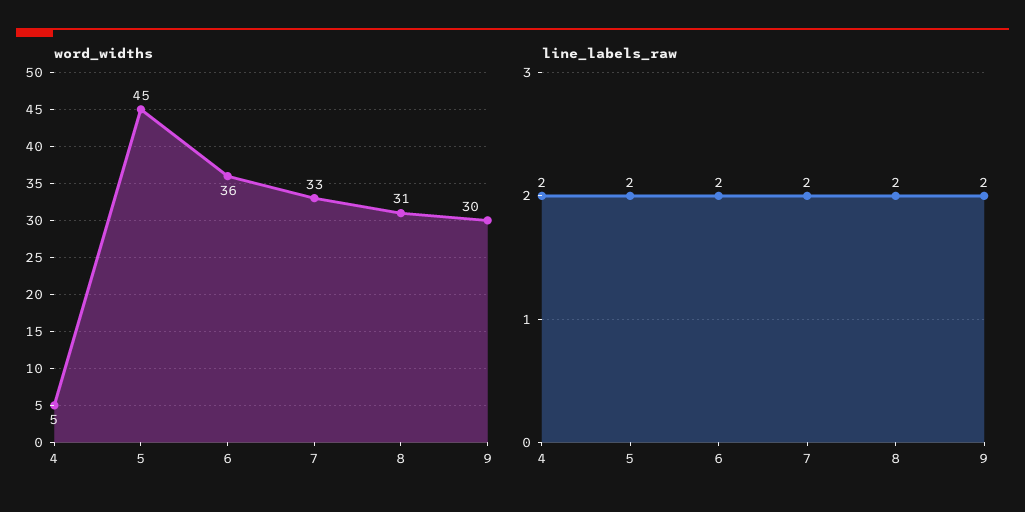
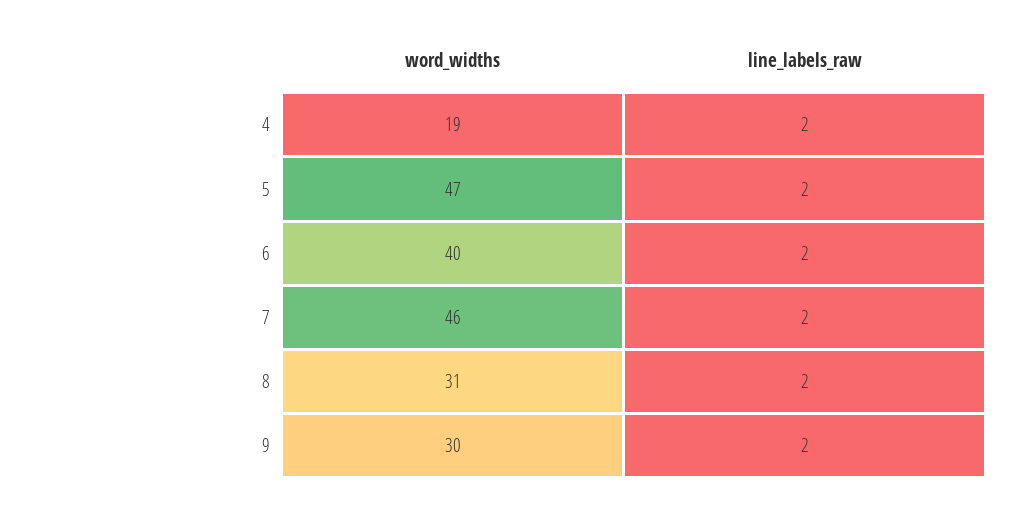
  {
    "word_widths": {
-     "4": 5,
+     "4": 19,
-     "5": 45,
+     "5": 47,
-     "6": 36,
+     "6": 40,
-     "7": 33,
+     "7": 46,
      "8": 31,
      "9": 30
    },
    "line_labels_raw": {
      "4": 2,
      "5": 2,
      "6": 2,
      "7": 2,
      "8": 2,
      "9": 2
    }
  }

